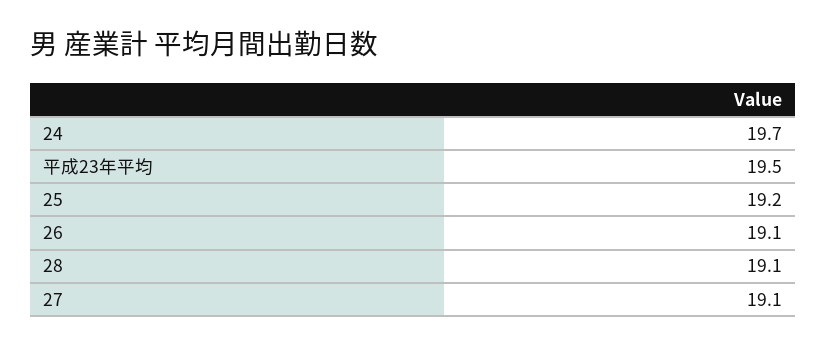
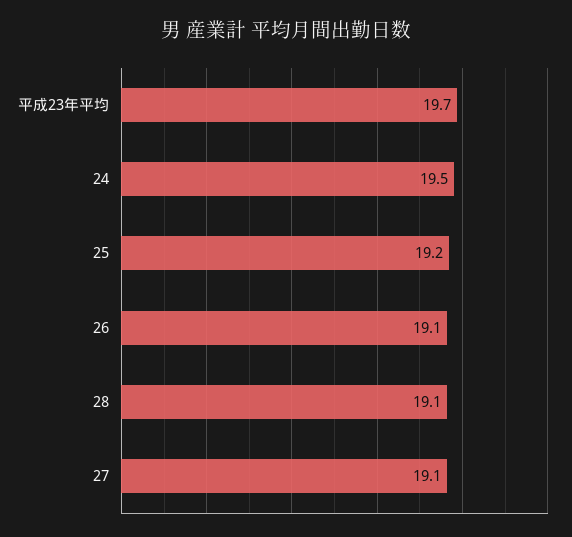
  {
-   "24": 19.7,
+   "24": 19.5,
-   "平成23年平均": 19.5,
+   "平成23年平均": 19.7,
    "25": 19.2,
    "26": 19.1,
    "28": 19.1,
    "27": 19.1
  }

